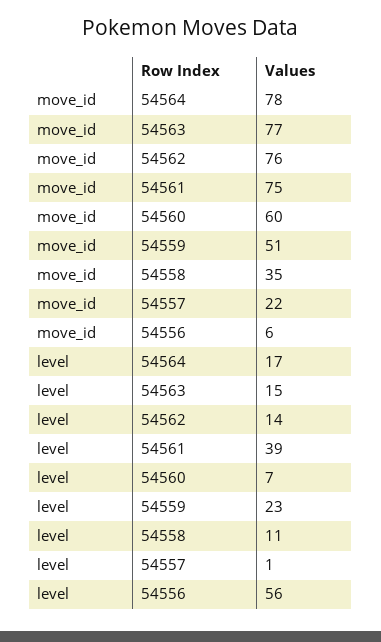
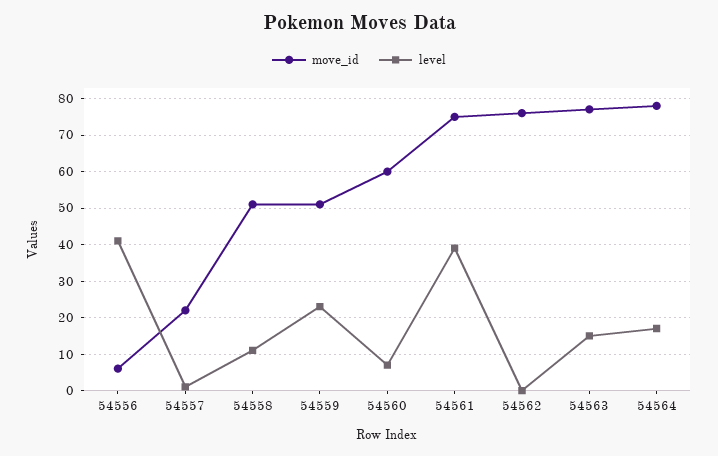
  {
    "move_id": {
      "54564": 78,
      "54563": 77,
      "54562": 76,
      "54561": 75,
      "54560": 60,
      "54559": 51,
-     "54558": 35,
+     "54558": 50,
      "54557": 22,
      "54556": 6
    },
    "level": {
      "54564": 17,
      "54563": 15,
-     "54562": 14,
+     "54562": 0,
      "54561": 39,
      "54560": 7,
      "54559": 23,
      "54558": 11,
      "54557": 1,
-     "54556": 56
+     "54556": 40
    }
  }

